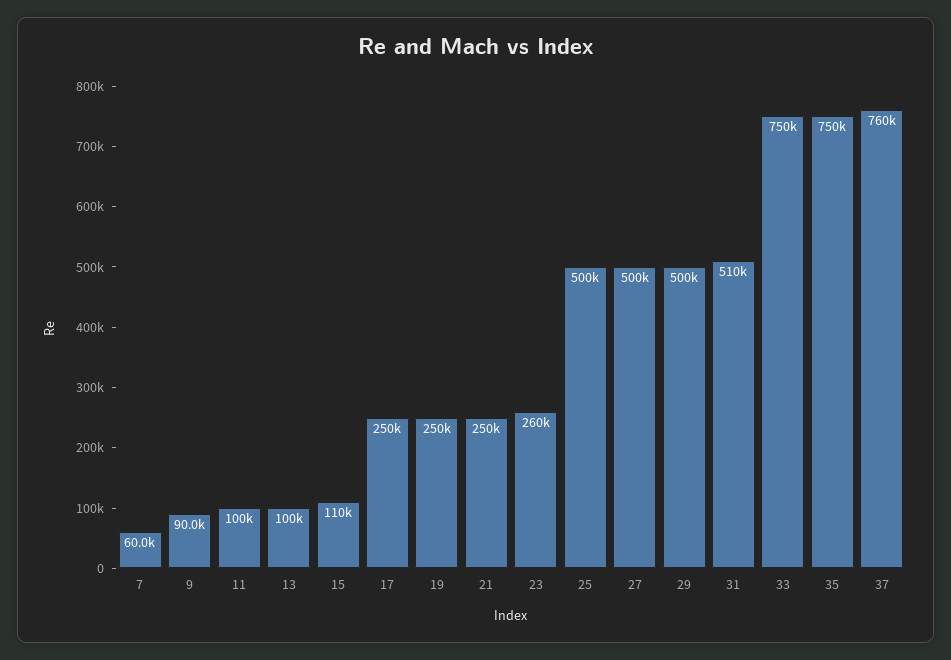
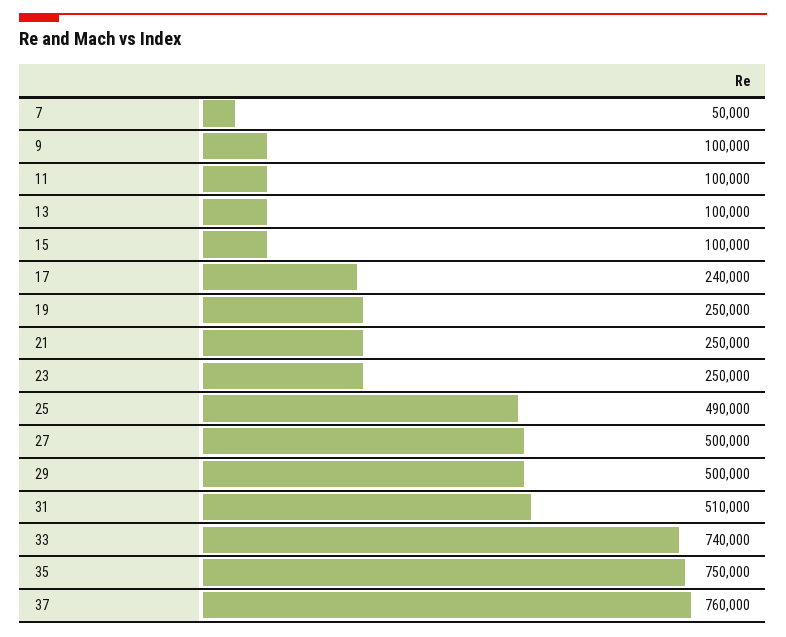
  {
-   "7": 60000,
+   "7": 50000,
-   "9": 90000,
+   "9": 100000,
    "11": 100000,
    "13": 100000,
-   "15": 110000,
+   "15": 100000,
-   "17": 250000,
+   "17": 240000,
    "19": 250000,
    "21": 250000,
-   "23": 260000,
+   "23": 250000,
-   "25": 500000,
+   "25": 490000,
    "27": 500000,
    "29": 500000,
    "31": 510000,
-   "33": 750000,
+   "33": 740000,
    "35": 750000,
    "37": 760000
  }

